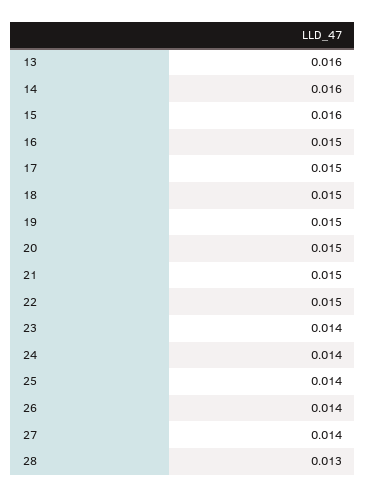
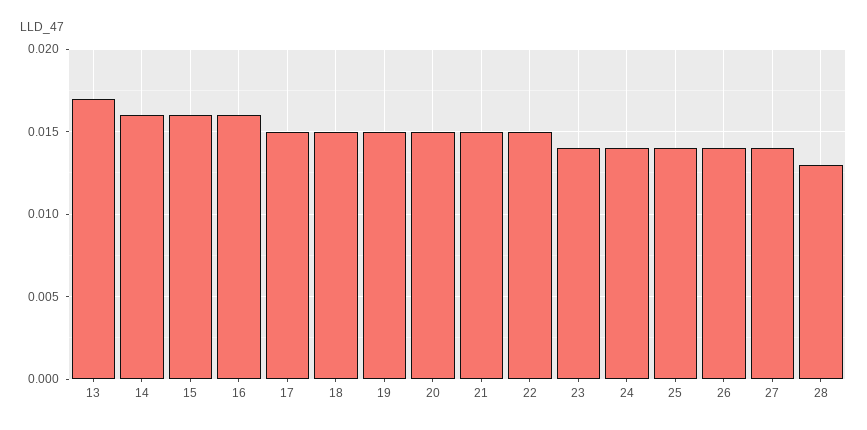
  {
-   "13": 0.016,
+   "13": 0.017,
    "14": 0.016,
    "15": 0.016,
-   "16": 0.015,
+   "16": 0.016,
    "17": 0.015,
    "18": 0.015,
    "19": 0.015,
    "20": 0.015,
    "21": 0.015,
    "22": 0.015,
    "23": 0.014,
    "24": 0.014,
    "25": 0.014,
    "26": 0.014,
    "27": 0.014,
    "28": 0.013
  }

